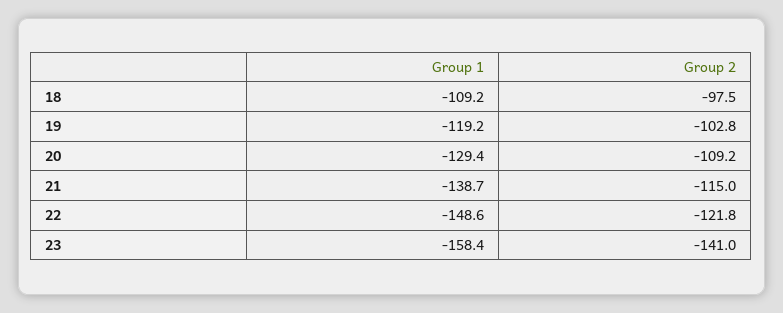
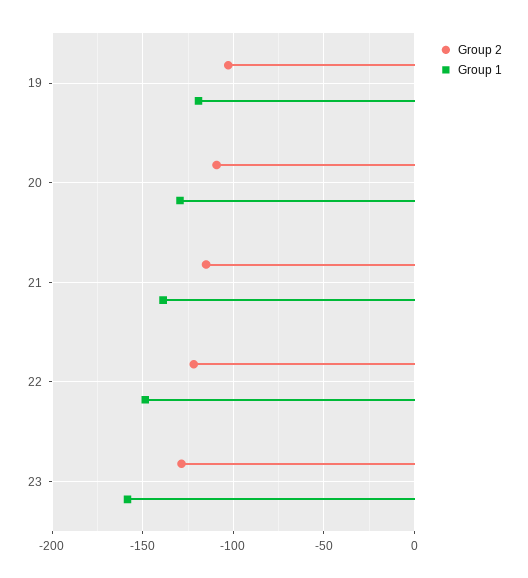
  {
    "Group 1": {
-     "18": -109.2,
      "19": -119.2,
      "20": -129.4,
      "21": -138.7,
      "22": -148.6,
      "23": -158.4
    },
    "Group 2": {
-     "18": -97.5,
      "19": -102.8,
      "20": -109.2,
      "21": -115,
      "22": -121.8,
-     "23": -141
+     "23": -130
    }
  }

